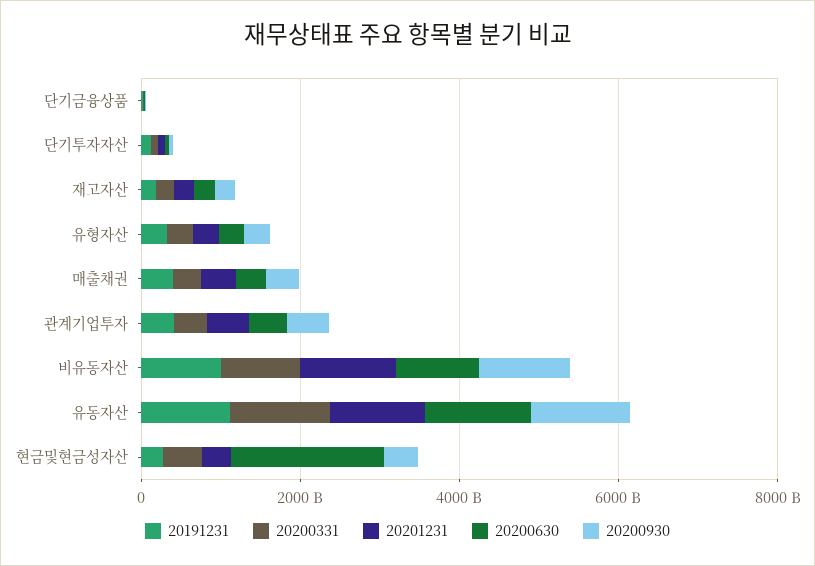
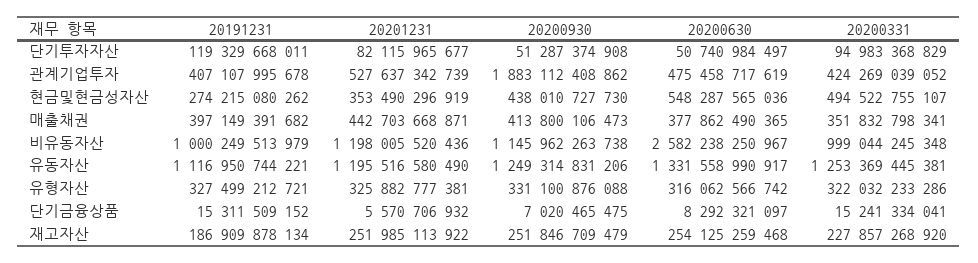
  {
    "20191231": {
      "단기금융상품": 15311509152,
      "단기투자자산": 119329668011,
      "재고자산": 186909878134,
      "유형자산": 327499212721,
      "매출채권": 397149391682,
      "관계기업투자": 407107995678,
      "비유동자산": 1000249513979,
      "유동자산": 1116950744221,
      "현금및현금성자산": 274215080262
    },
    "20200331": {
      "단기금융상품": 15241334041,
      "단기투자자산": 94983368829,
      "재고자산": 227857268920,
      "유형자산": 322032233286,
      "매출채권": 351832798341,
      "관계기업투자": 424269039052,
      "비유동자산": 999044245348,
      "유동자산": 1253369445381,
      "현금및현금성자산": 494522755107
    },
    "20201231": {
      "단기금융상품": 5570706932,
      "단기투자자산": 82115965677,
      "재고자산": 251985113922,
      "유형자산": 325882777381,
      "매출채권": 442703668871,
      "관계기업투자": 527637342739,
      "비유동자산": 1198005520436,
      "유동자산": 1195516580490,
      "현금및현금성자산": 353490296919
    },
    "20200630": {
      "단기금융상품": 8292321097,
      "단기투자자산": 50740984497,
      "재고자산": 254125259468,
      "유형자산": 316062566742,
      "매출채권": 377862490365,
      "관계기업투자": 475458717619,
-     "비유동자산": 1000000000000,
+     "비유동자산": 2582238250967,
      "유동자산": 1331558990917,
-     "현금및현금성자산": 2000000000000
+     "현금및현금성자산": 548287565036
    },
    "20200930": {
      "단기금융상품": 7020465475,
      "단기투자자산": 51287374908,
      "재고자산": 251846709479,
      "유형자산": 331100876088,
      "매출채권": 413800106473,
-     "관계기업투자": 500000000000,
+     "관계기업투자": 1883112408862,
      "비유동자산": 1145962263738,
      "유동자산": 1249314831206,
      "현금및현금성자산": 438010727730
    }
  }

